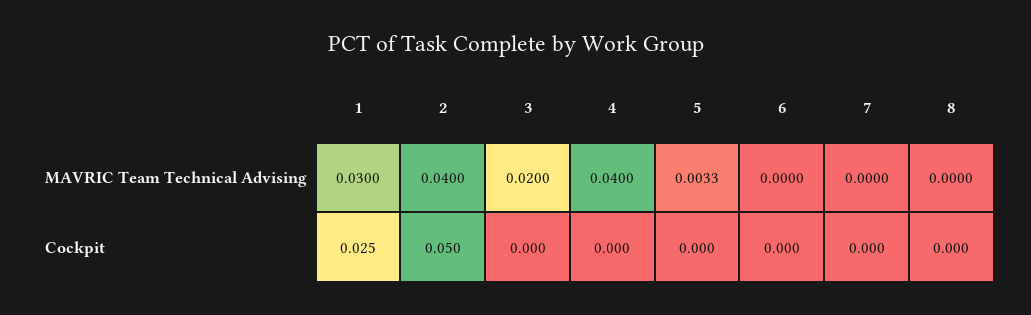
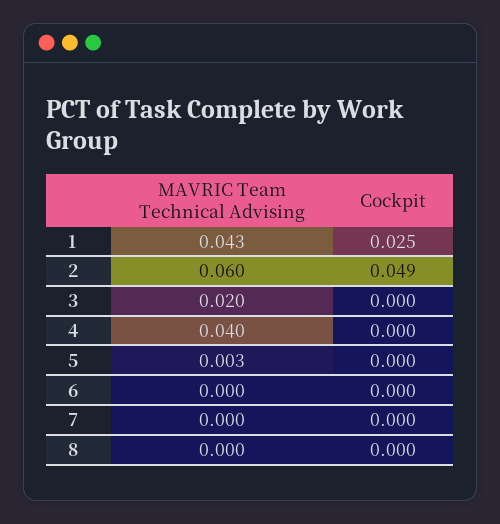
  {
    "1": {
-     "MAVRIC Team Technical Advising": 0.03,
+     "MAVRIC Team Technical Advising": 0.043,
      "Cockpit": 0.025
    },
    "2": {
-     "MAVRIC Team Technical Advising": 0.04,
+     "MAVRIC Team Technical Advising": 0.06,
-     "Cockpit": 0.05
+     "Cockpit": 0.049
    },
    "3": {
      "MAVRIC Team Technical Advising": 0.02,
      "Cockpit": 0
    },
    "4": {
      "MAVRIC Team Technical Advising": 0.04,
      "Cockpit": 0
    },
    "5": {
      "MAVRIC Team Technical Advising": 0.0033,
      "Cockpit": 0
    },
    "6": {
      "MAVRIC Team Technical Advising": 0,
      "Cockpit": 0
    },
    "7": {
      "MAVRIC Team Technical Advising": 0,
      "Cockpit": 0
    },
    "8": {
      "MAVRIC Team Technical Advising": 0,
      "Cockpit": 0
    }
  }

